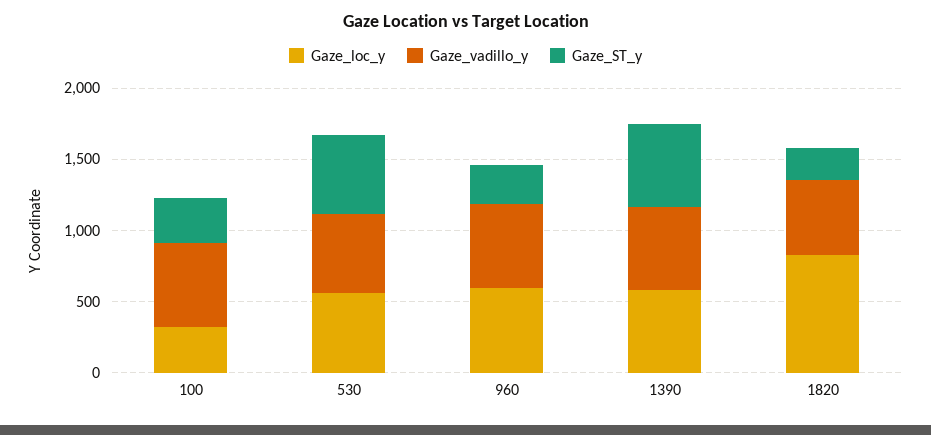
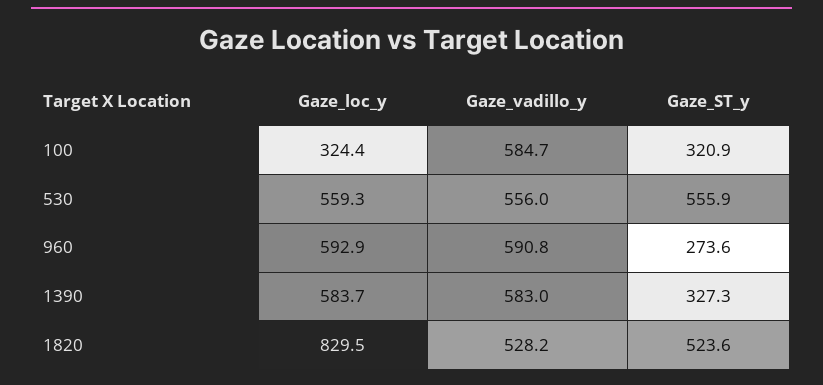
  {
    "Gaze_loc_y": {
      "100": 324.4,
      "530": 559.3,
      "960": 592.9,
      "1390": 583.7,
      "1820": 829.5
    },
    "Gaze_vadillo_y": {
      "100": 584.7,
      "530": 556,
      "960": 590.8,
      "1390": 583,
      "1820": 528.2
    },
    "Gaze_ST_y": {
      "100": 320.9,
      "530": 555.9,
      "960": 273.6,
-     "1390": 600,
+     "1390": 327.3,
-     "1820": 200
+     "1820": 523.6
    }
  }

